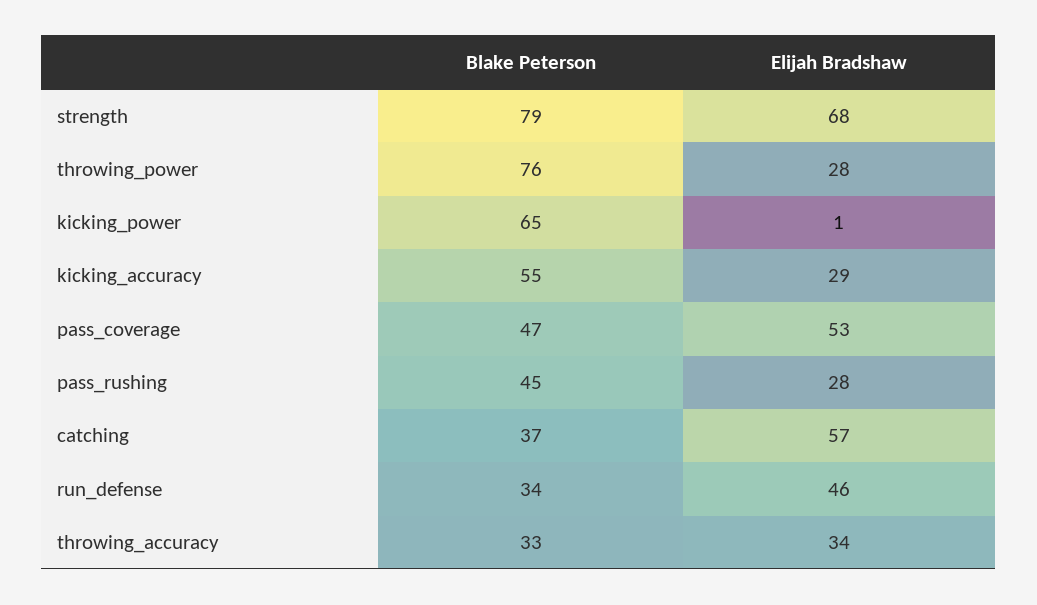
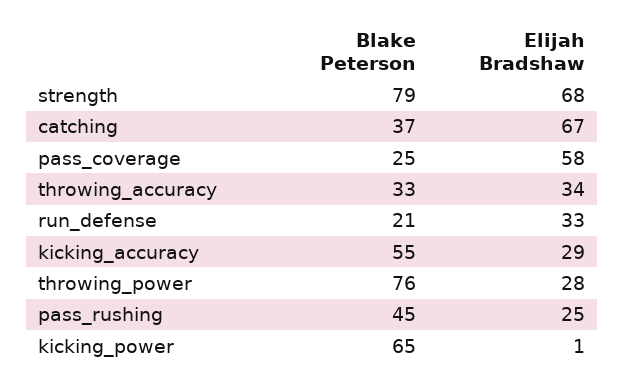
  {
    "Blake Peterson": {
      "strength": 79,
      "throwing_power": 76,
      "kicking_power": 65,
      "kicking_accuracy": 55,
-     "pass_coverage": 47,
+     "pass_coverage": 25,
      "pass_rushing": 45,
      "catching": 37,
-     "run_defense": 34,
+     "run_defense": 21,
      "throwing_accuracy": 33
    },
    "Elijah Bradshaw": {
      "strength": 68,
      "throwing_power": 28,
      "kicking_power": 1,
      "kicking_accuracy": 29,
-     "pass_coverage": 53,
+     "pass_coverage": 58,
-     "pass_rushing": 28,
+     "pass_rushing": 25,
-     "catching": 57,
+     "catching": 67,
-     "run_defense": 46,
+     "run_defense": 33,
      "throwing_accuracy": 34
    }
  }

